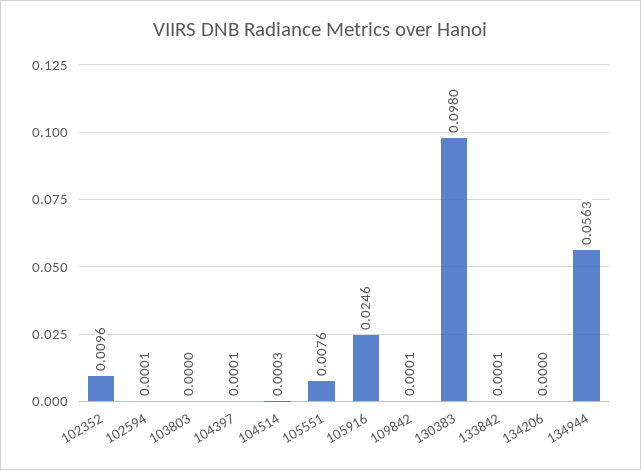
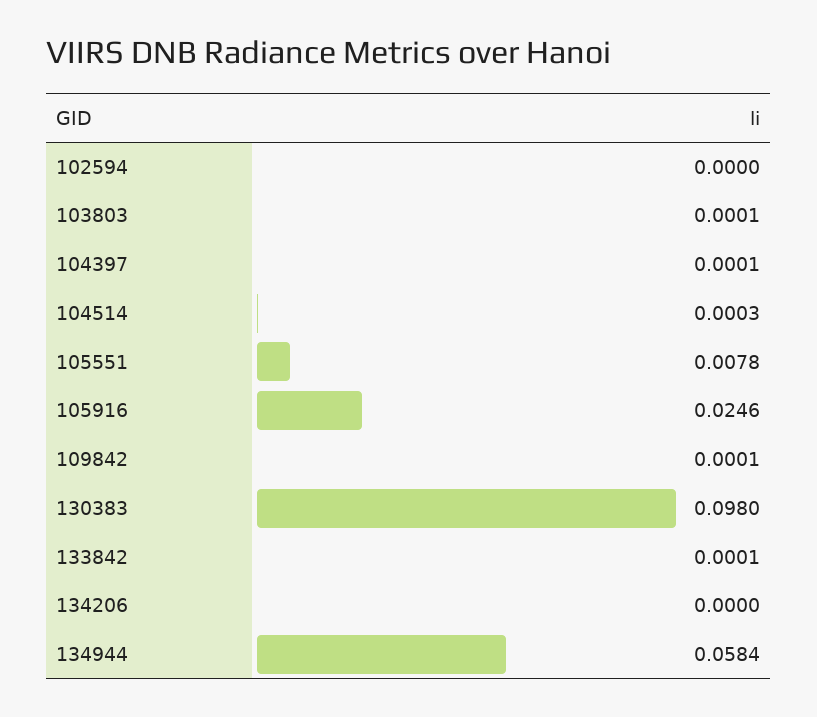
  {
-   "102352": 0.0096,
-   "102594": 0.0001,
+   "102594": 0,
-   "103803": 0,
+   "103803": 0.0001,
    "104397": 0.0001,
    "104514": 0.0003,
-   "105551": 0.0076,
+   "105551": 0.0078,
    "105916": 0.0246,
    "109842": 0.0001,
    "130383": 0.098,
    "133842": 0.0001,
    "134206": 0,
-   "134944": 0.0563
+   "134944": 0.0584
  }

